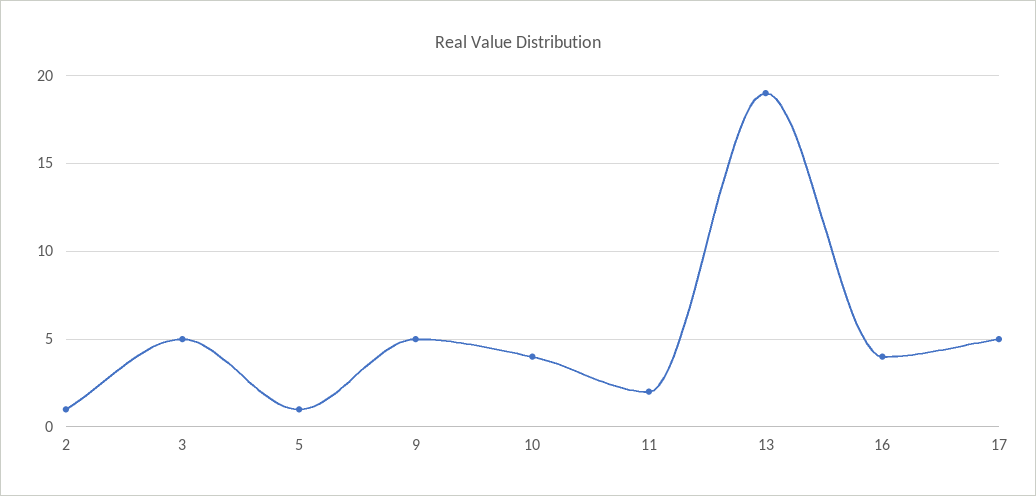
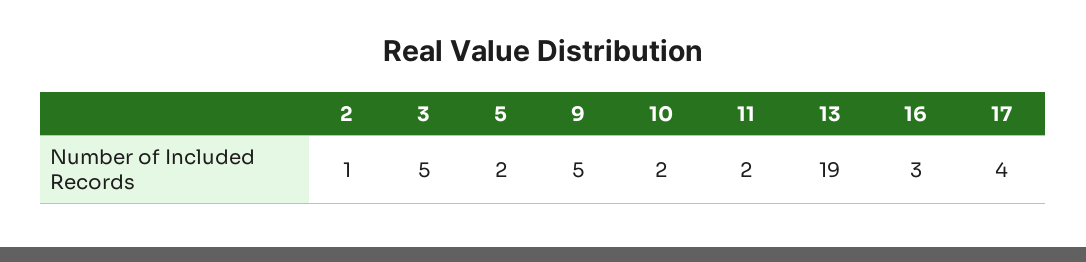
  {
    "2": 1,
    "3": 5,
-   "5": 1,
+   "5": 2,
    "9": 5,
-   "10": 4,
+   "10": 2,
    "11": 2,
    "13": 19,
-   "16": 4,
+   "16": 3,
-   "17": 5
+   "17": 4
  }

